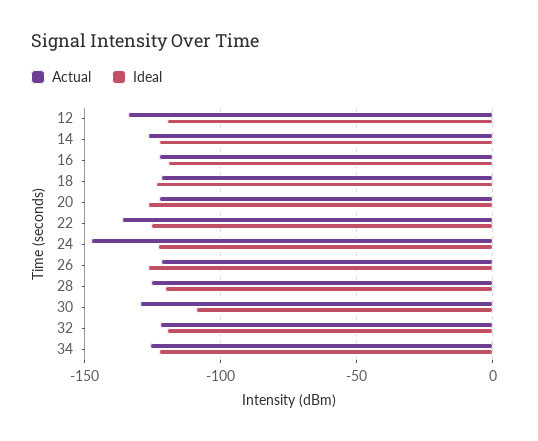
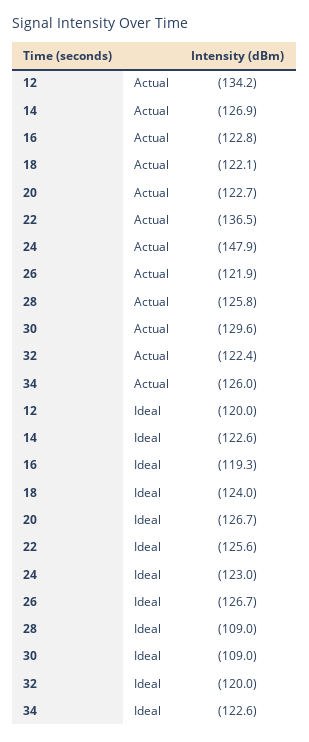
  {
    "Actual": {
      "12": -134.2,
      "14": -126.9,
      "16": -122.8,
      "18": -122.1,
      "20": -122.7,
      "22": -136.5,
      "24": -147.9,
      "26": -121.9,
      "28": -125.8,
      "30": -129.6,
      "32": -122.4,
      "34": -126
    },
    "Ideal": {
      "12": -120,
      "14": -122.6,
      "16": -119.3,
      "18": -124,
      "20": -126.7,
      "22": -125.6,
      "24": -123,
      "26": -126.7,
-     "28": -120,
+     "28": -109,
      "30": -109,
      "32": -120,
      "34": -122.6
    }
  }

